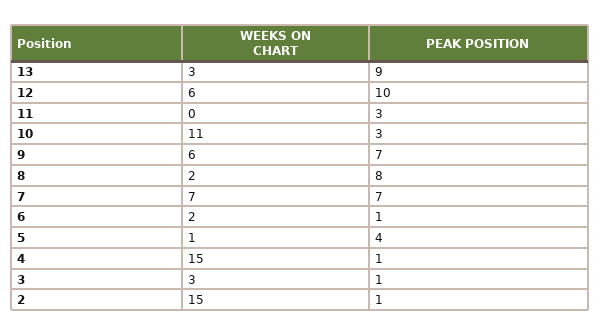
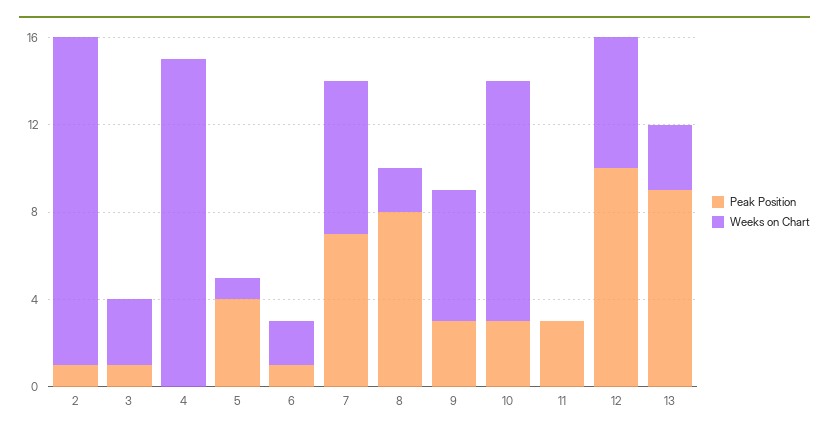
  {
    "WEEKS ON CHART": {
      "13": 3,
      "12": 6,
      "11": 0,
      "10": 11,
      "9": 6,
      "8": 2,
      "7": 7,
      "6": 2,
      "5": 1,
      "4": 15,
      "3": 3,
      "2": 15
    },
    "PEAK POSITION": {
      "13": 9,
      "12": 10,
      "11": 3,
      "10": 3,
-     "9": 7,
+     "9": 3,
      "8": 8,
      "7": 7,
      "6": 1,
      "5": 4,
-     "4": 1,
+     "4": 0,
      "3": 1,
      "2": 1
    }
  }

